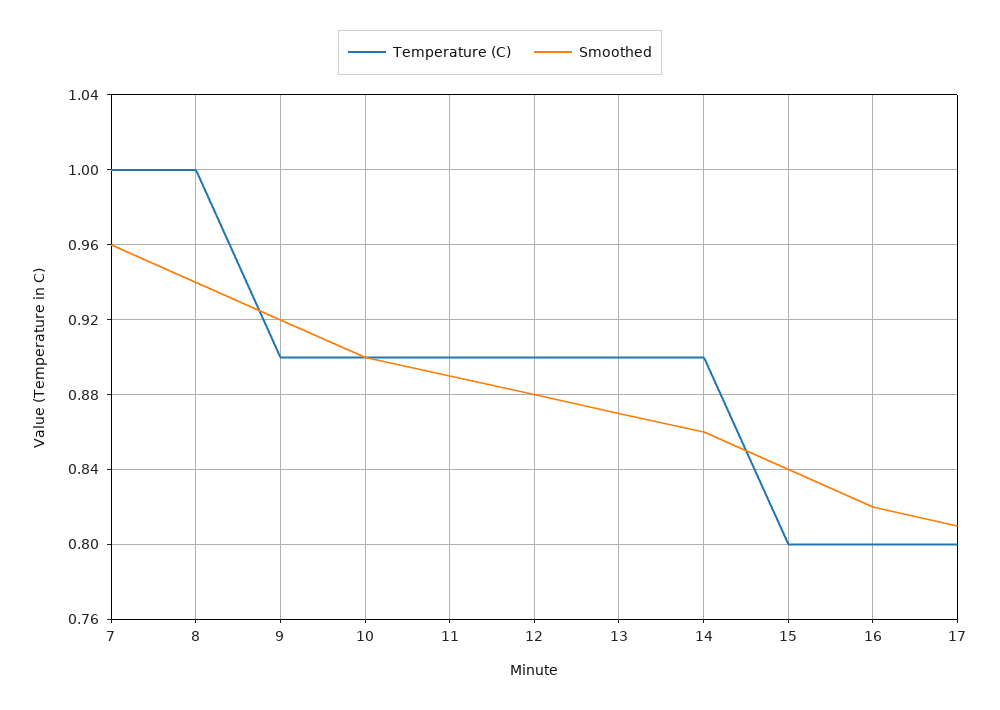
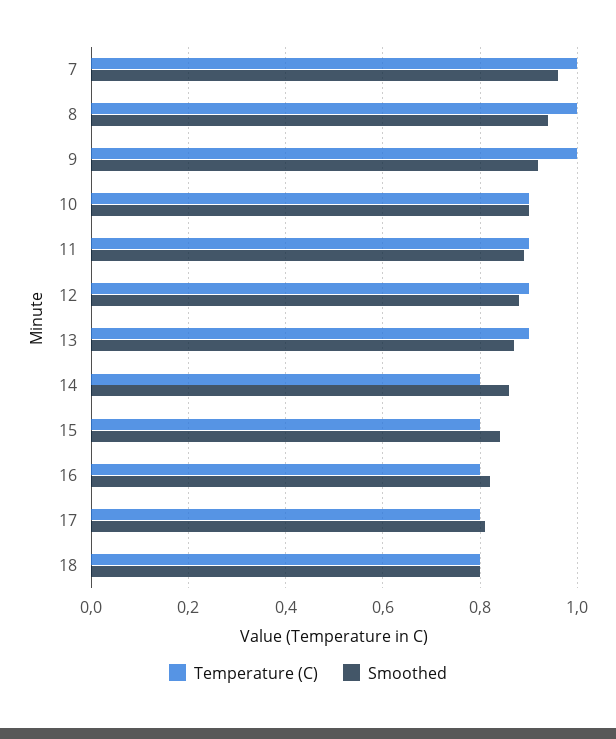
  {
    "Temperature (C)": {
      "7": 1,
      "8": 1,
-     "9": 0.9,
+     "9": 1,
      "10": 0.9,
      "11": 0.9,
      "12": 0.9,
      "13": 0.9,
-     "14": 0.9,
+     "14": 0.8,
      "15": 0.8,
      "16": 0.8,
-     "17": 0.8
+     "17": 0.8,
+     "18": 0.8
    },
    "Smoothed": {
      "7": 0.96,
      "8": 0.94,
      "9": 0.92,
      "10": 0.9,
      "11": 0.89,
      "12": 0.88,
      "13": 0.87,
      "14": 0.86,
      "15": 0.84,
      "16": 0.82,
-     "17": 0.81
+     "17": 0.81,
+     "18": 0.8
    }
  }

